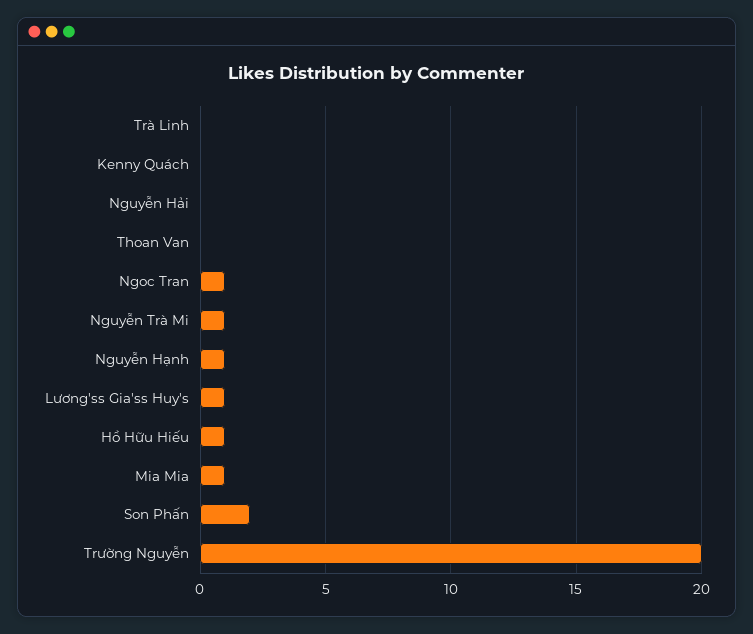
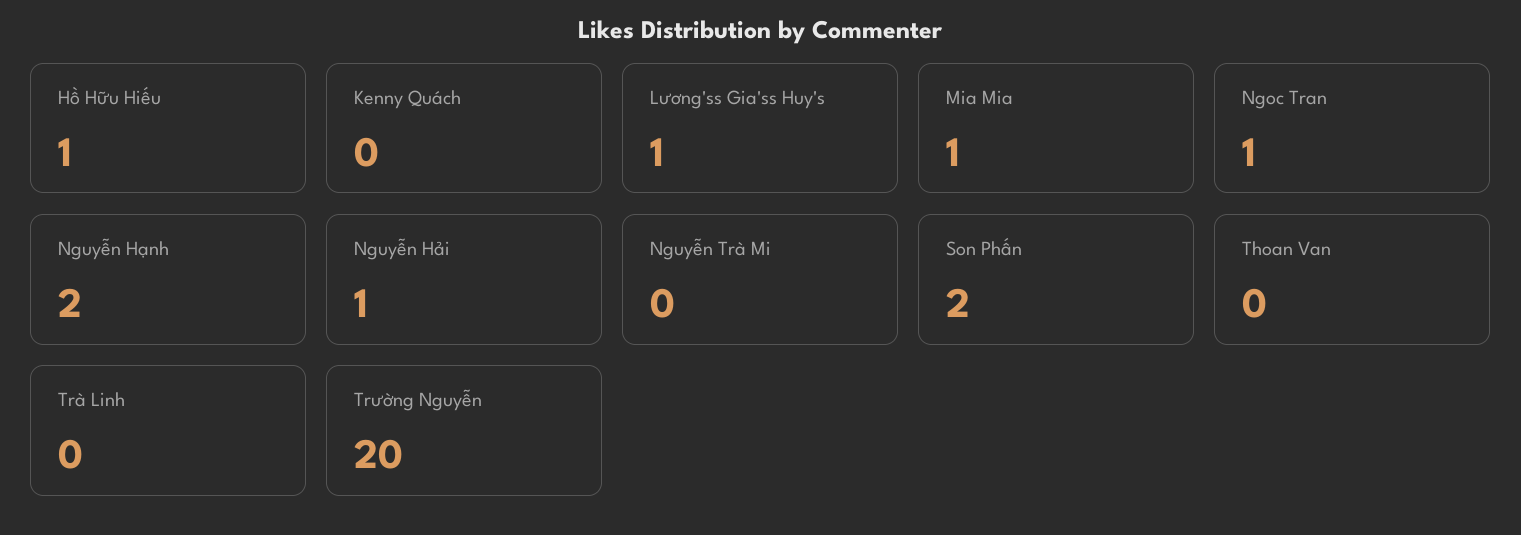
  {
    "Trà Linh": 0,
    "Kenny Quách": 0,
-   "Nguyễn Hải": 0,
+   "Nguyễn Hải": 1,
    "Thoan Van": 0,
    "Ngoc Tran": 1,
-   "Nguyễn Trà Mi": 1,
+   "Nguyễn Trà Mi": 0,
-   "Nguyễn Hạnh": 1,
+   "Nguyễn Hạnh": 2,
    "Lương'ss Gia'ss Huy's": 1,
    "Hồ Hữu Hiếu": 1,
    "Mia Mia": 1,
    "Son Phấn": 2,
    "Trường Nguyễn": 20
  }

